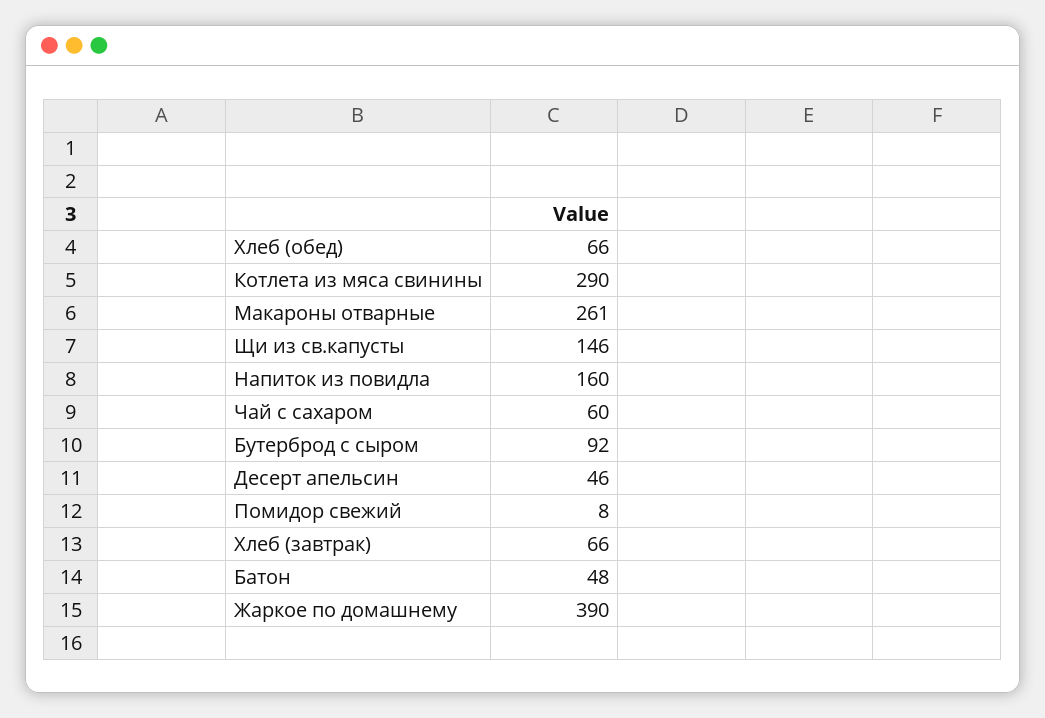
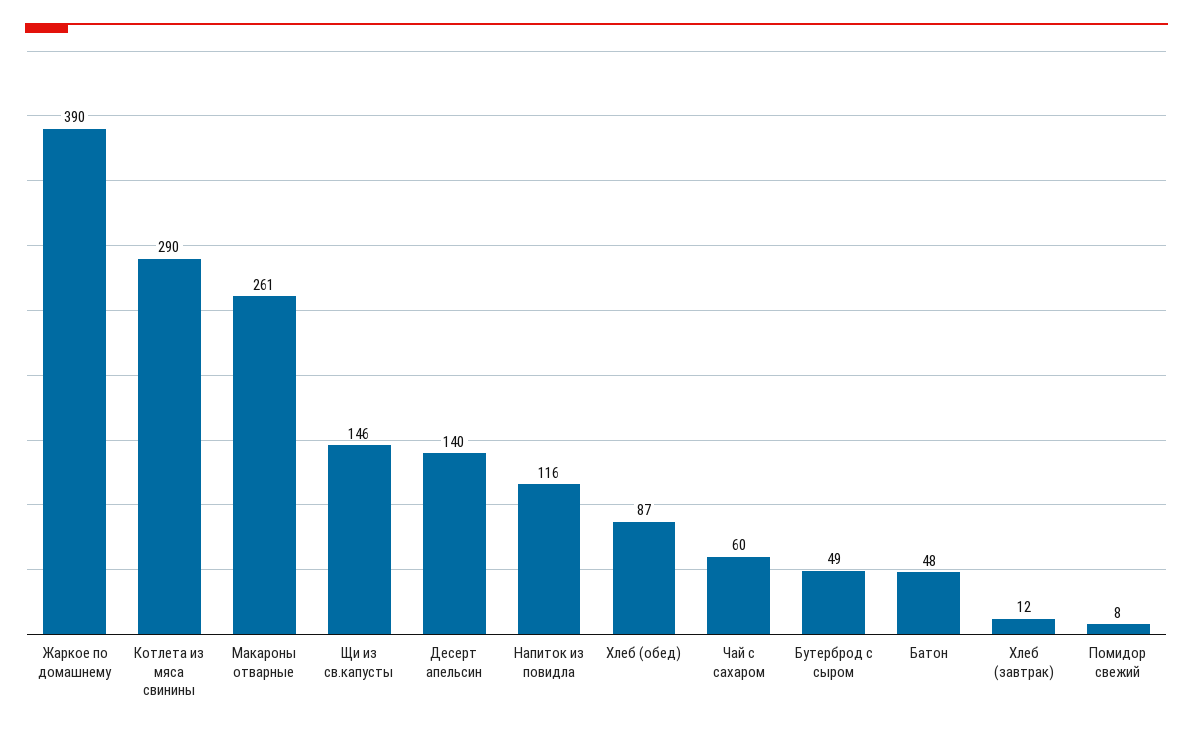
  {
-   "Хлеб (обед)": 66,
+   "Хлеб (обед)": 87,
    "Котлета из мяса свинины": 290,
    "Макароны отварные": 261,
    "Щи из св.капусты": 146,
-   "Напиток из повидла": 160,
+   "Напиток из повидла": 116,
    "Чай с сахаром": 60,
-   "Бутерброд с сыром": 92,
+   "Бутерброд с сыром": 49,
-   "Десерт апельсин": 46,
+   "Десерт апельсин": 140,
    "Помидор свежий": 8,
-   "Хлеб (завтрак)": 66,
+   "Хлеб (завтрак)": 12,
    "Батон": 48,
    "Жаркое по домашнему": 390
  }

